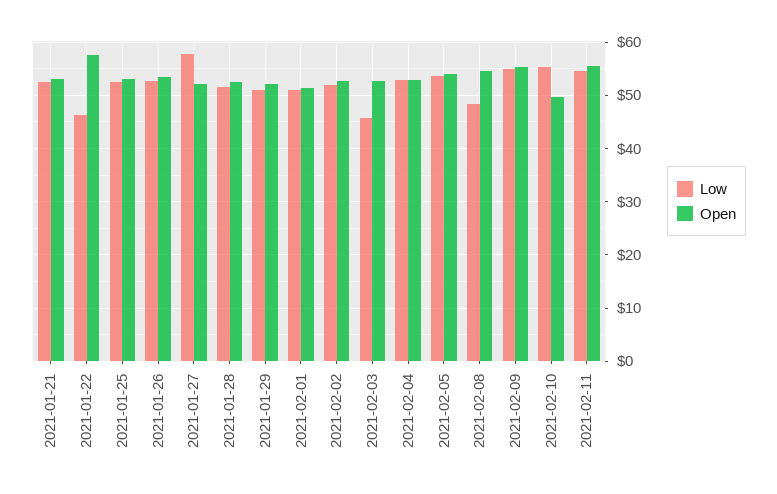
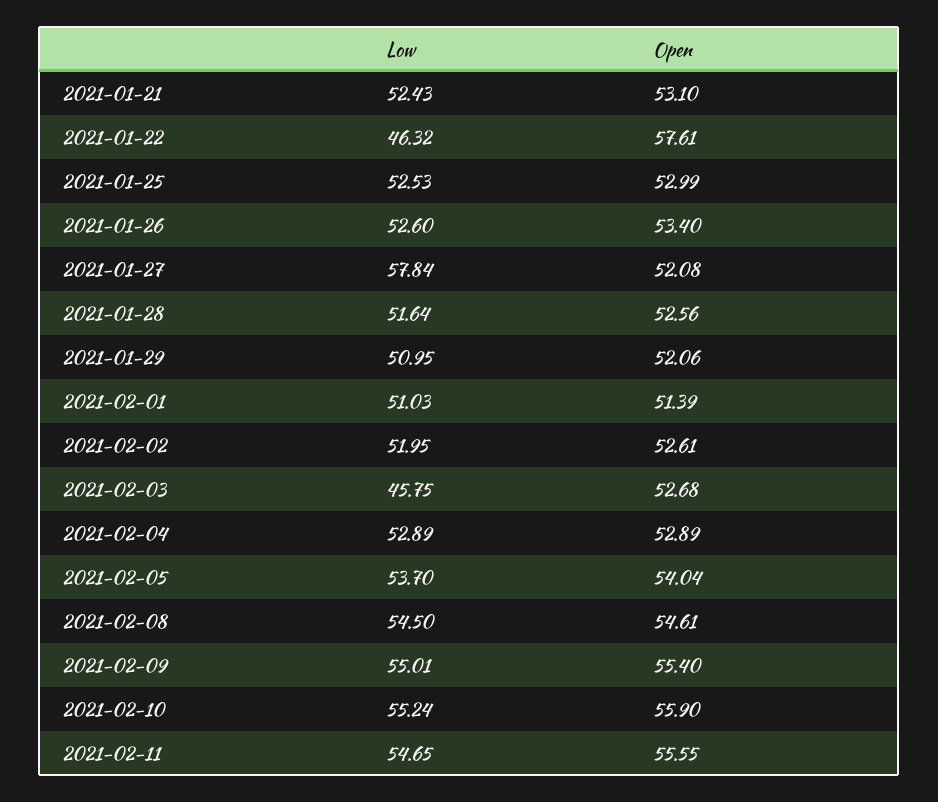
  {
    "Low": {
      "2021-01-21": 52.43,
      "2021-01-22": 46.32,
      "2021-01-25": 52.53,
      "2021-01-26": 52.6,
      "2021-01-27": 57.84,
      "2021-01-28": 51.64,
      "2021-01-29": 50.95,
      "2021-02-01": 51.03,
      "2021-02-02": 51.95,
      "2021-02-03": 45.75,
      "2021-02-04": 52.89,
      "2021-02-05": 53.7,
-     "2021-02-08": 48,
+     "2021-02-08": 54.5,
      "2021-02-09": 55.01,
      "2021-02-10": 55.24,
      "2021-02-11": 54.65
    },
    "Open": {
      "2021-01-21": 53.1,
      "2021-01-22": 57.61,
      "2021-01-25": 52.99,
      "2021-01-26": 53.4,
      "2021-01-27": 52.08,
      "2021-01-28": 52.56,
      "2021-01-29": 52.06,
      "2021-02-01": 51.39,
      "2021-02-02": 52.61,
      "2021-02-03": 52.68,
      "2021-02-04": 52.89,
      "2021-02-05": 54.04,
      "2021-02-08": 54.61,
      "2021-02-09": 55.4,
-     "2021-02-10": 50,
+     "2021-02-10": 55.9,
      "2021-02-11": 55.55
    }
  }

